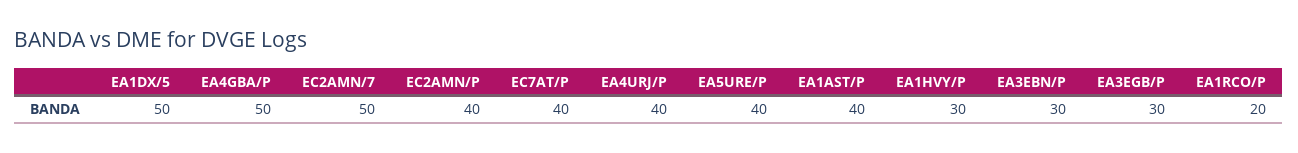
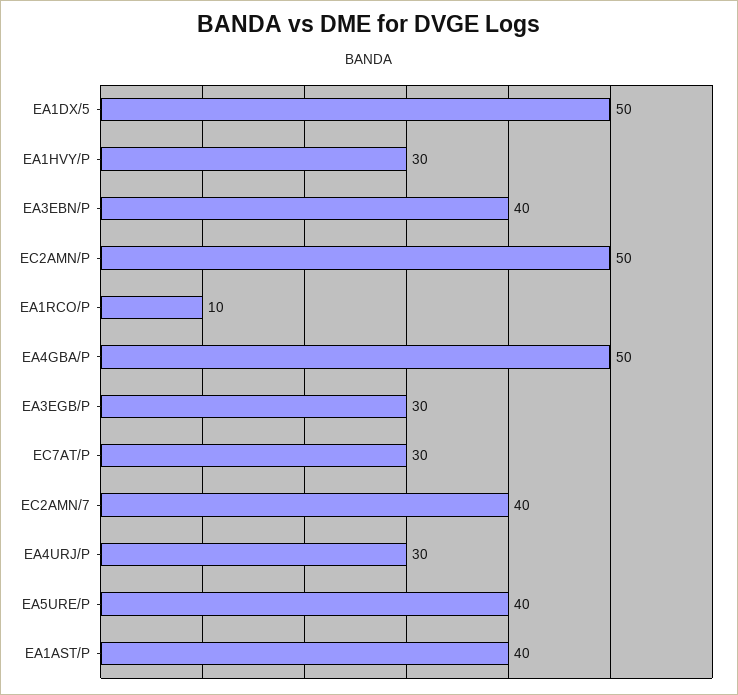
  {
    "EA1DX/5": 50,
    "EA4GBA/P": 50,
-   "EC2AMN/7": 50,
+   "EC2AMN/7": 40,
-   "EC2AMN/P": 40,
+   "EC2AMN/P": 50,
-   "EC7AT/P": 40,
+   "EC7AT/P": 30,
-   "EA4URJ/P": 40,
+   "EA4URJ/P": 30,
    "EA5URE/P": 40,
    "EA1AST/P": 40,
    "EA1HVY/P": 30,
-   "EA3EBN/P": 30,
+   "EA3EBN/P": 40,
    "EA3EGB/P": 30,
-   "EA1RCO/P": 20
+   "EA1RCO/P": 10
  }

